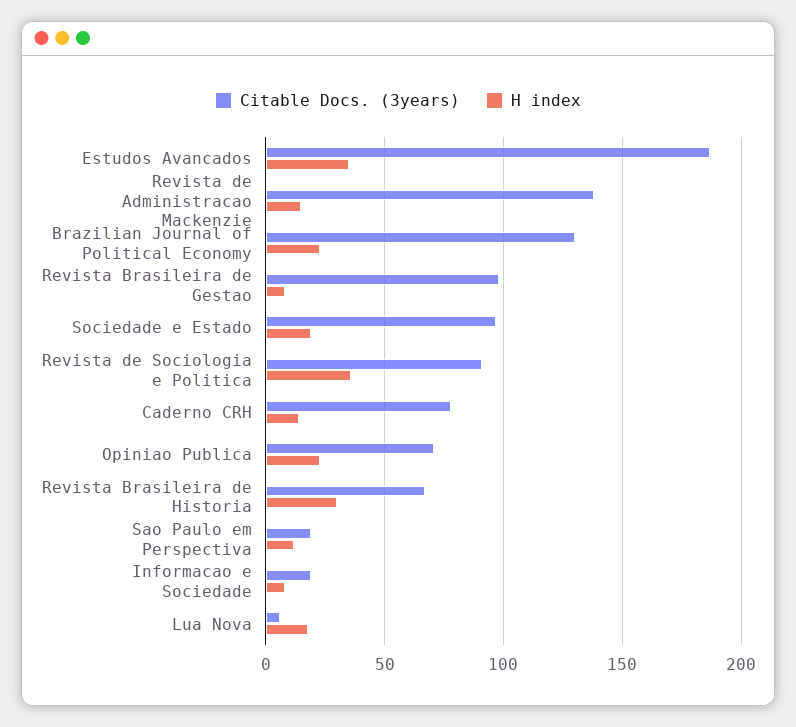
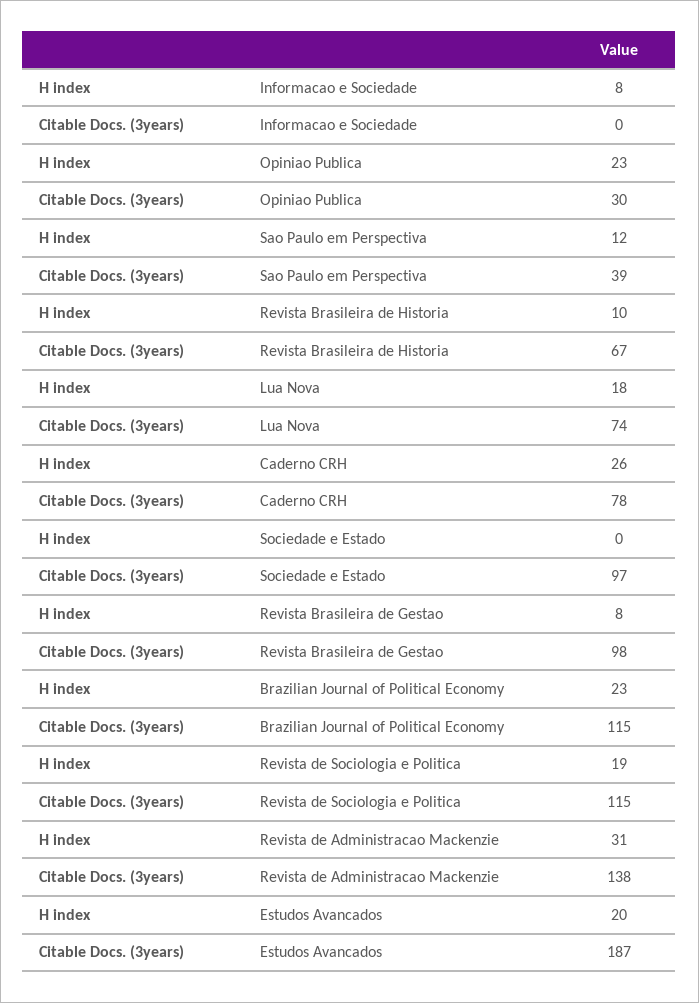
  {
    "Citable Docs. (3years)": {
      "Estudos Avancados": 187,
      "Revista de Administracao Mackenzie": 138,
-     "Brazilian Journal of Political Economy": 130,
+     "Brazilian Journal of Political Economy": 115,
      "Revista Brasileira de Gestao": 98,
      "Sociedade e Estado": 97,
-     "Revista de Sociologia e Politica": 90,
+     "Revista de Sociologia e Politica": 115,
      "Caderno CRH": 78,
-     "Opiniao Publica": 70,
+     "Opiniao Publica": 30,
      "Revista Brasileira de Historia": 67,
-     "Sao Paulo em Perspectiva": 20,
+     "Sao Paulo em Perspectiva": 39,
-     "Informacao e Sociedade": 20,
+     "Informacao e Sociedade": 0,
-     "Lua Nova": 5
+     "Lua Nova": 74
    },
    "H index": {
-     "Estudos Avancados": 35,
+     "Estudos Avancados": 20,
-     "Revista de Administracao Mackenzie": 15,
+     "Revista de Administracao Mackenzie": 31,
      "Brazilian Journal of Political Economy": 23,
      "Revista Brasileira de Gestao": 8,
-     "Sociedade e Estado": 20,
+     "Sociedade e Estado": 0,
-     "Revista de Sociologia e Politica": 35,
+     "Revista de Sociologia e Politica": 19,
-     "Caderno CRH": 15,
+     "Caderno CRH": 26,
      "Opiniao Publica": 23,
-     "Revista Brasileira de Historia": 30,
+     "Revista Brasileira de Historia": 10,
      "Sao Paulo em Perspectiva": 12,
      "Informacao e Sociedade": 8,
      "Lua Nova": 18
    }
  }

